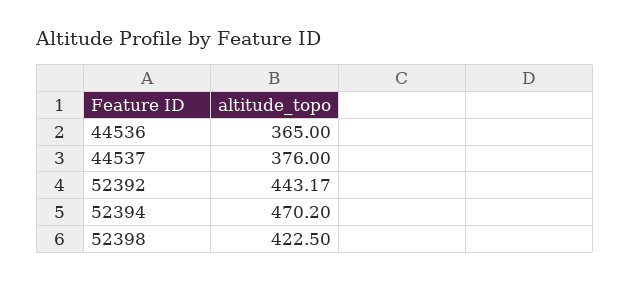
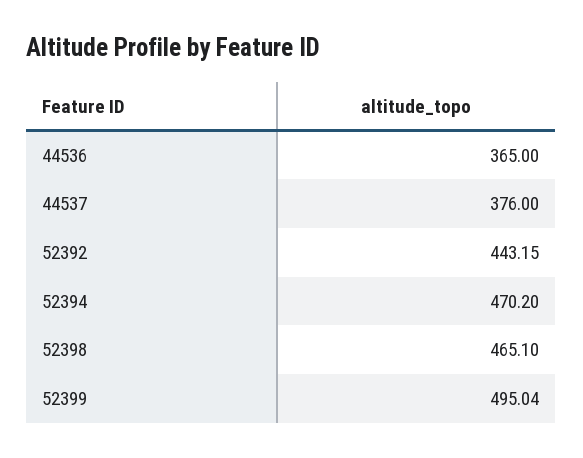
  {
    "44536": 365,
    "44537": 376,
-   "52392": 443.17,
+   "52392": 443.15,
    "52394": 470.2,
-   "52398": 422.5
+   "52398": 465.1,
+   "52399": 495.04
  }

